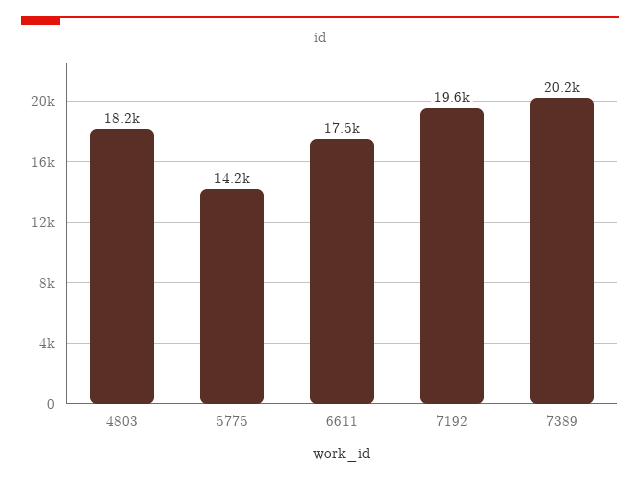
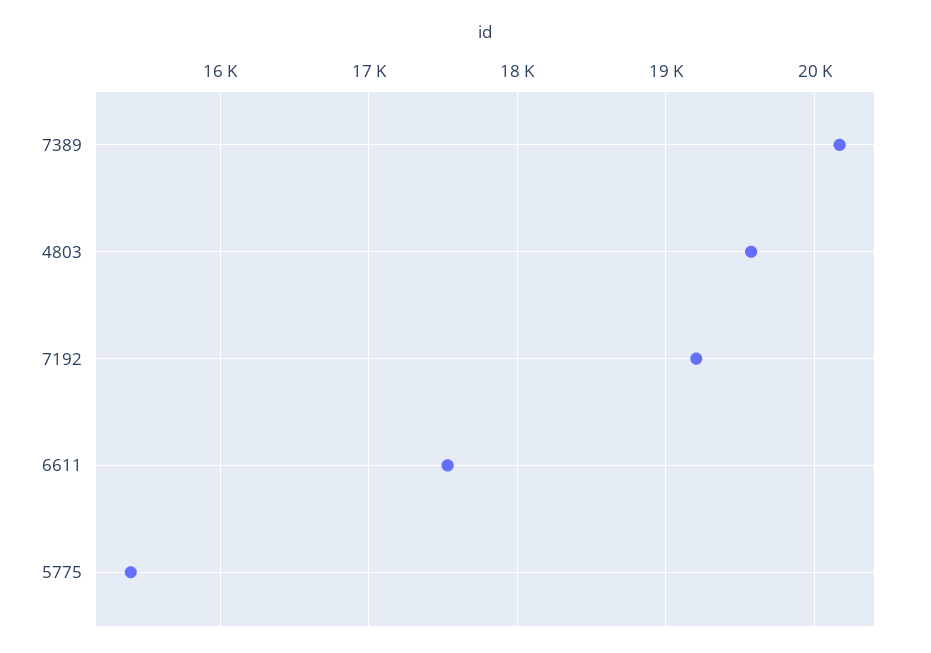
  {
-   "4803": 18200,
+   "4803": 19600,
-   "5775": 14200,
+   "5775": 15400,
    "6611": 17500,
-   "7192": 19600,
+   "7192": 19200,
    "7389": 20200
  }

